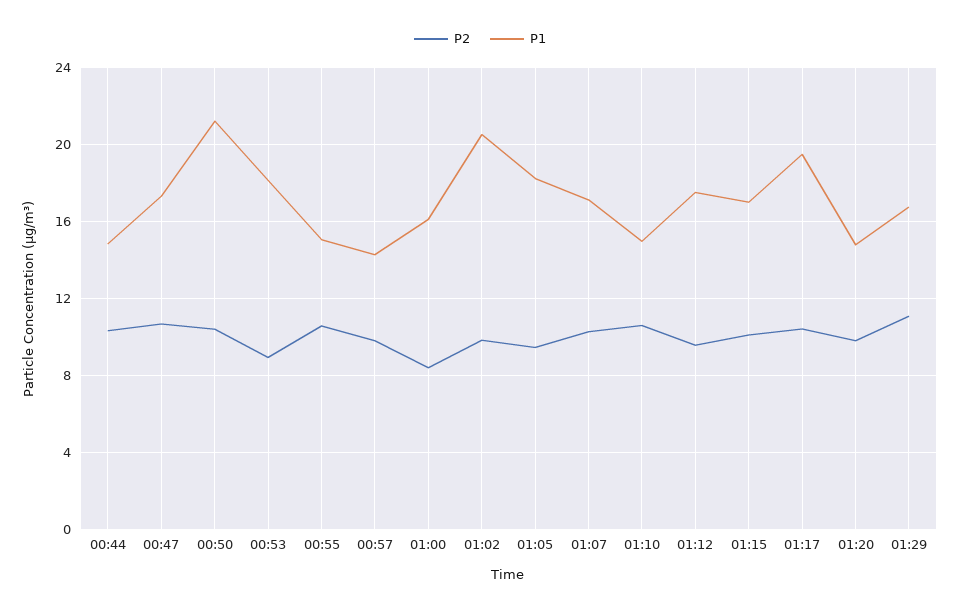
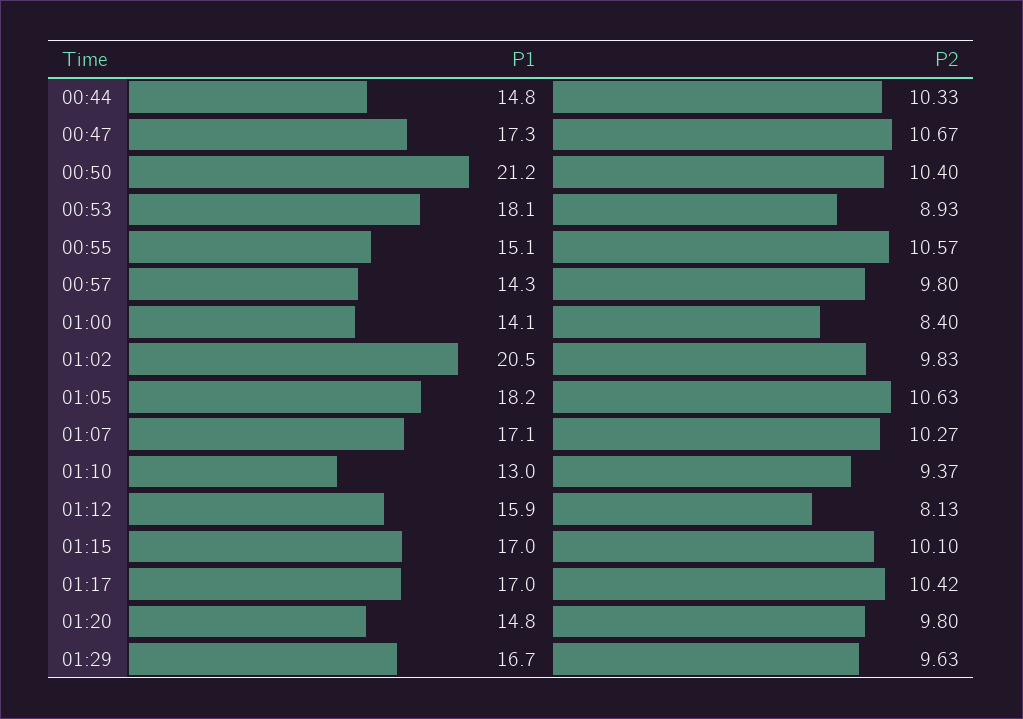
  {
    "P2": {
      "00:44": 10.33,
      "00:47": 10.67,
      "00:50": 10.4,
      "00:53": 8.93,
      "00:55": 10.57,
      "00:57": 9.8,
      "01:00": 8.4,
      "01:02": 9.83,
-     "01:05": 9.5,
+     "01:05": 10.63,
      "01:07": 10.27,
-     "01:10": 10.5,
+     "01:10": 9.37,
-     "01:12": 9.5,
+     "01:12": 8.13,
      "01:15": 10.1,
      "01:17": 10.42,
      "01:20": 9.8,
-     "01:29": 11
+     "01:29": 9.63
    },
    "P1": {
      "00:44": 14.8,
      "00:47": 17.3,
      "00:50": 21.2,
      "00:53": 18.1,
      "00:55": 15.1,
      "00:57": 14.3,
-     "01:00": 16,
+     "01:00": 14.1,
      "01:02": 20.5,
      "01:05": 18.2,
      "01:07": 17.1,
-     "01:10": 15,
+     "01:10": 13,
-     "01:12": 17.5,
+     "01:12": 15.9,
      "01:15": 17,
-     "01:17": 19.5,
+     "01:17": 17,
      "01:20": 14.8,
      "01:29": 16.7
    }
  }

